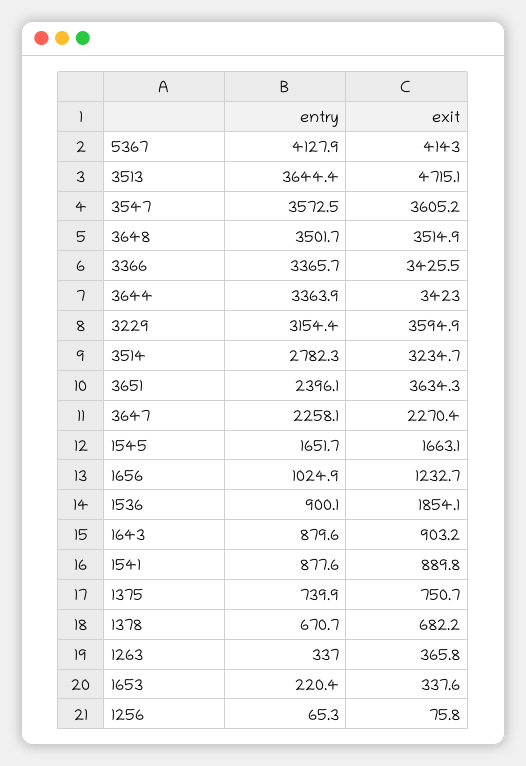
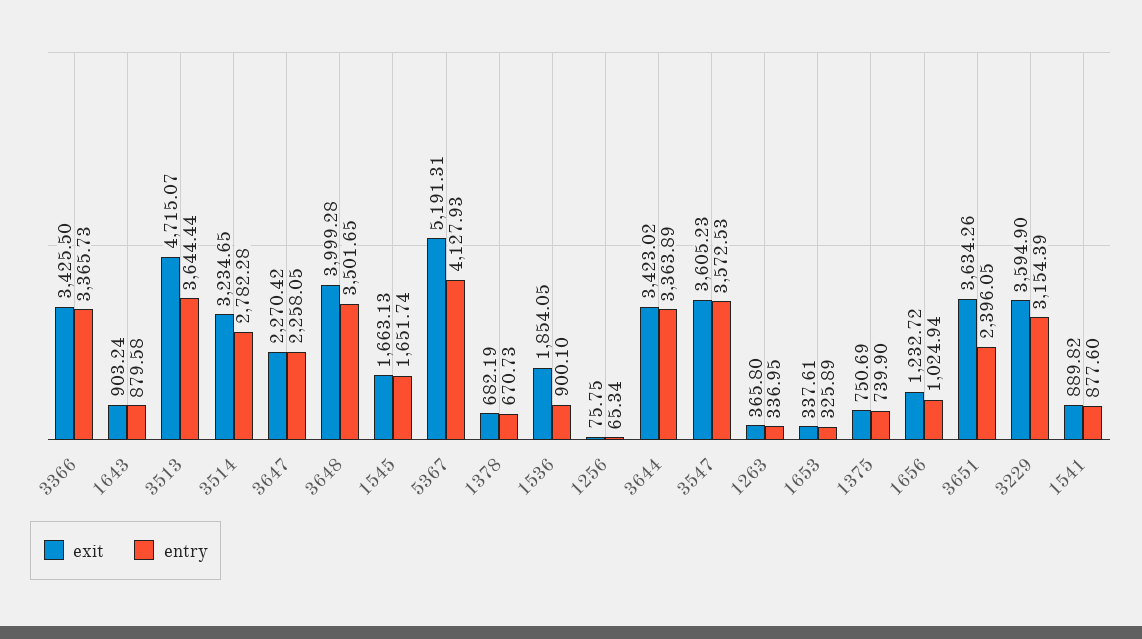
  {
    "entry": {
      "5367": 4127.93,
      "3513": 3644.44,
      "3547": 3572.53,
      "3648": 3501.65,
      "3366": 3365.73,
      "3644": 3363.89,
      "3229": 3154.39,
      "3514": 2782.28,
      "3651": 2396.05,
      "3647": 2258.05,
      "1545": 1651.74,
      "1656": 1024.94,
      "1536": 900.1,
      "1643": 879.58,
      "1541": 877.6,
      "1375": 739.9,
      "1378": 670.73,
      "1263": 336.95,
-     "1653": 220.4,
+     "1653": 325.89,
      "1256": 65.34
    },
    "exit": {
-     "5367": 4143,
+     "5367": 5191.31,
      "3513": 4715.07,
      "3547": 3605.23,
-     "3648": 3514.9,
+     "3648": 3999.28,
      "3366": 3425.5,
      "3644": 3423.02,
      "3229": 3594.9,
      "3514": 3234.65,
      "3651": 3634.26,
      "3647": 2270.42,
      "1545": 1663.13,
      "1656": 1232.72,
      "1536": 1854.05,
      "1643": 903.24,
      "1541": 889.82,
      "1375": 750.69,
      "1378": 682.19,
      "1263": 365.8,
      "1653": 337.61,
      "1256": 75.75
    }
  }

